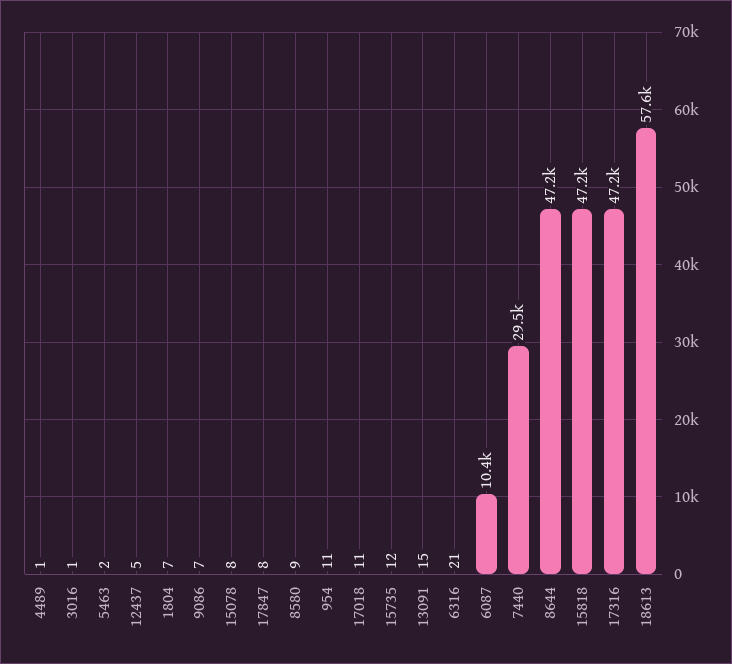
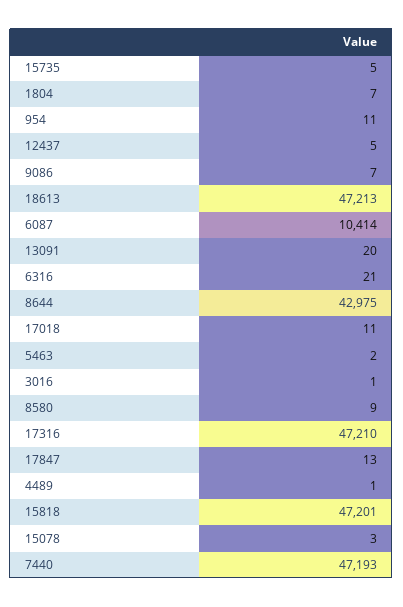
  {
    "4489": 1,
    "3016": 1,
    "5463": 2,
    "12437": 5,
    "1804": 7,
    "9086": 7,
-   "15078": 8,
+   "15078": 3,
-   "17847": 8,
+   "17847": 13,
    "8580": 9,
    "954": 11,
    "17018": 11,
-   "15735": 12,
+   "15735": 5,
-   "13091": 15,
+   "13091": 20,
    "6316": 21,
    "6087": 10414,
-   "7440": 29500,
+   "7440": 47193,
-   "8644": 47200,
+   "8644": 42975,
    "15818": 47201,
    "17316": 47210,
-   "18613": 57600
+   "18613": 47213
  }

